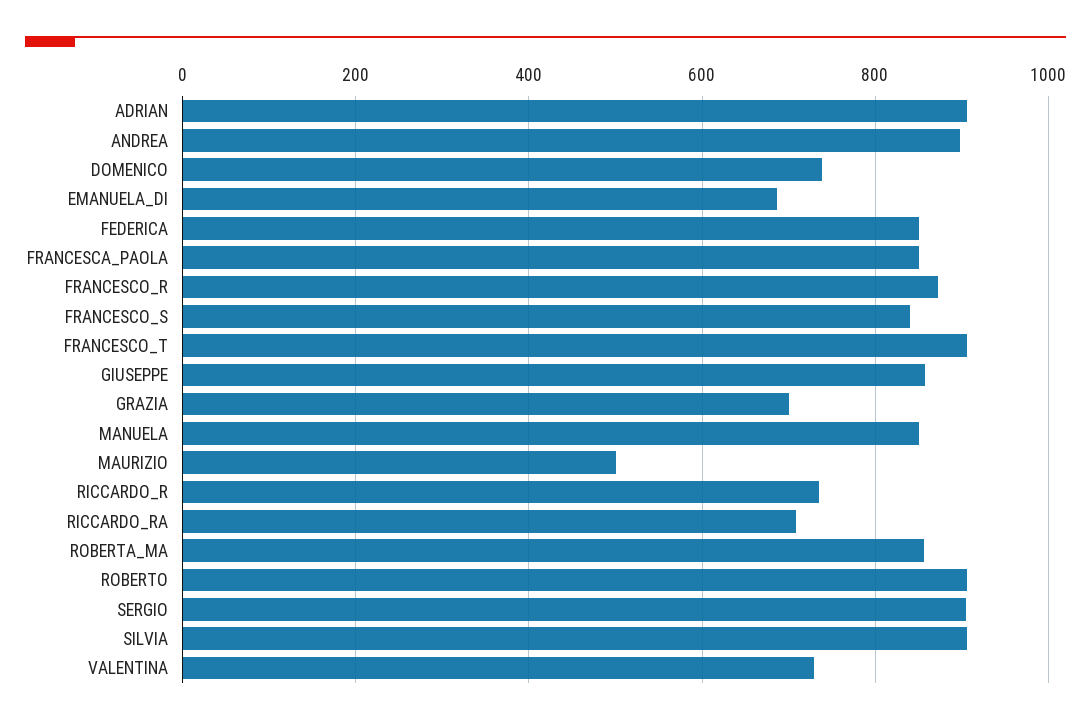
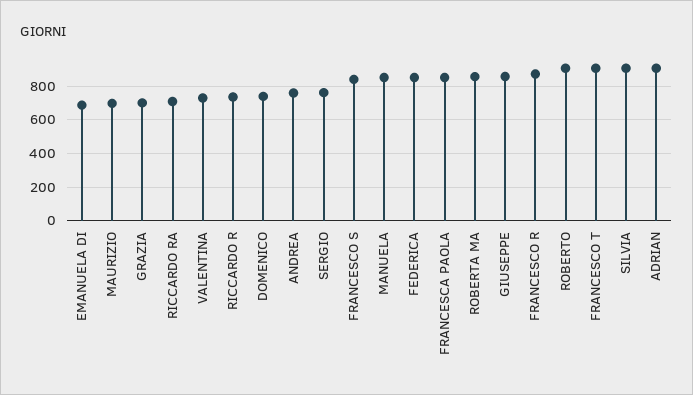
  {
    "ADRIAN": 900,
-   "ANDREA": 900,
+   "ANDREA": 750,
    "DOMENICO": 740,
    "EMANUELA_DI": 680,
    "FEDERICA": 860,
    "FRANCESCA_PAOLA": 860,
    "FRANCESCO_R": 880,
    "FRANCESCO_S": 840,
    "FRANCESCO_T": 900,
    "GIUSEPPE": 860,
    "GRAZIA": 700,
    "MANUELA": 860,
-   "MAURIZIO": 500,
+   "MAURIZIO": 700,
    "RICCARDO_R": 740,
    "RICCARDO_RA": 700,
    "ROBERTA_MA": 860,
    "ROBERTO": 900,
-   "SERGIO": 900,
+   "SERGIO": 750,
    "SILVIA": 900,
    "VALENTINA": 720
  }

